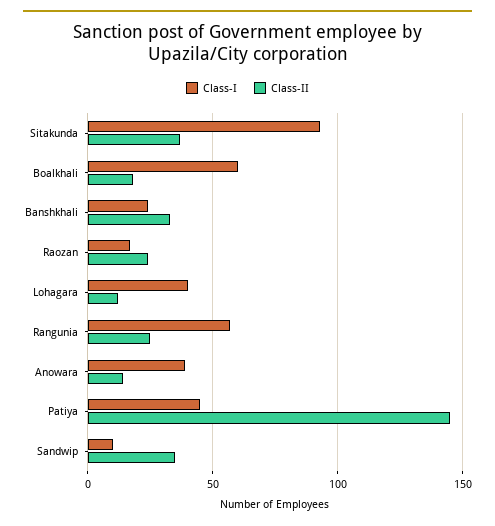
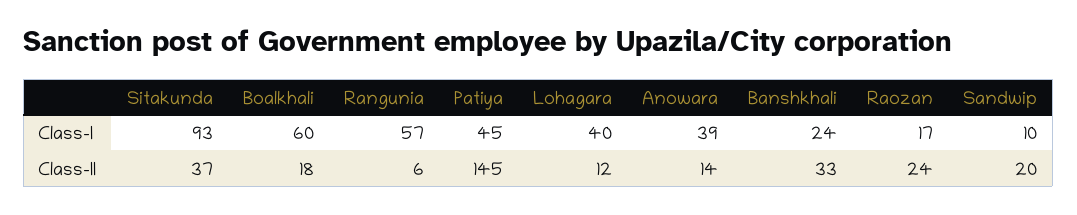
  {
    "Class-I": {
      "Sitakunda": 93,
      "Boalkhali": 60,
      "Banshkhali": 24,
      "Raozan": 17,
      "Lohagara": 40,
      "Rangunia": 57,
      "Anowara": 39,
      "Patiya": 45,
      "Sandwip": 10
    },
    "Class-II": {
      "Sitakunda": 37,
      "Boalkhali": 18,
      "Banshkhali": 33,
      "Raozan": 24,
      "Lohagara": 12,
-     "Rangunia": 25,
+     "Rangunia": 6,
      "Anowara": 14,
      "Patiya": 145,
-     "Sandwip": 35
+     "Sandwip": 20
    }
  }

